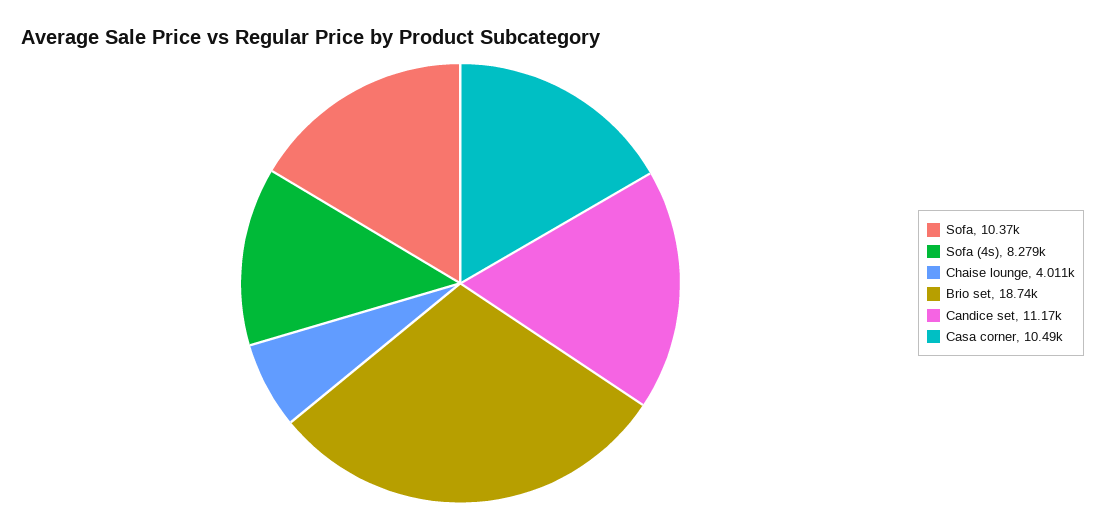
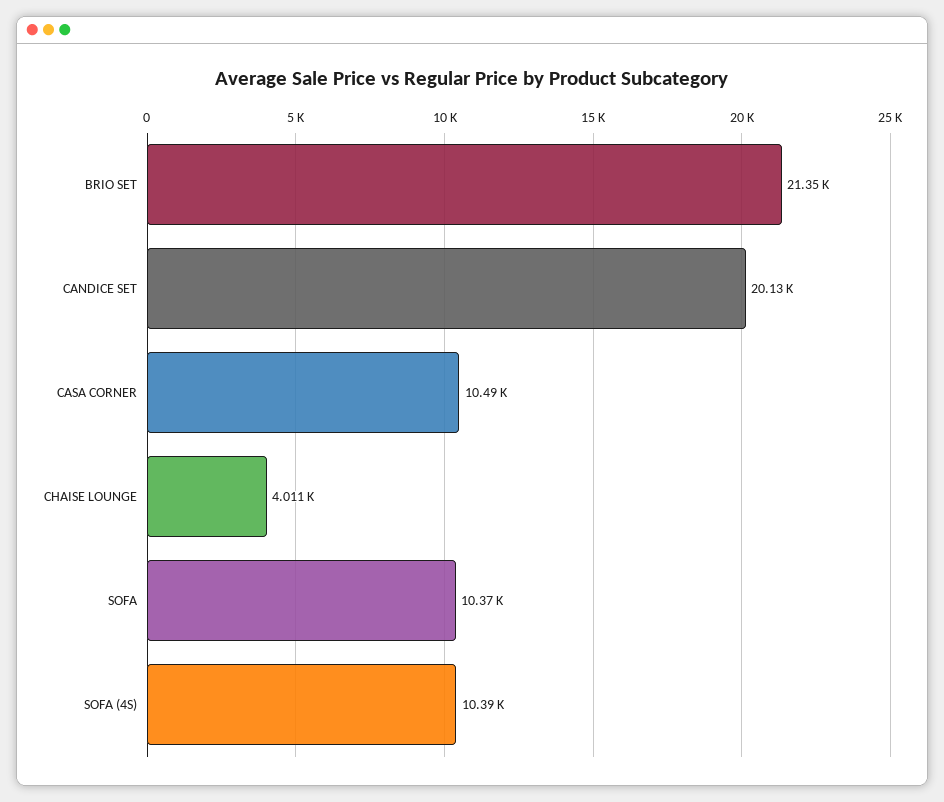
  {
    "Sofa": 10370,
-   "Sofa (4s)": 8279,
+   "Sofa (4s)": 10390,
    "Chaise lounge": 4011,
-   "Brio set": 18740,
+   "Brio set": 21350,
-   "Candice set": 11170,
+   "Candice set": 20130,
    "Casa corner": 10490
  }

